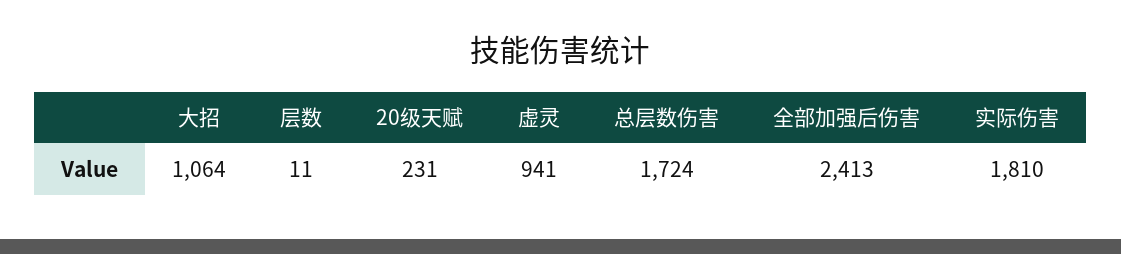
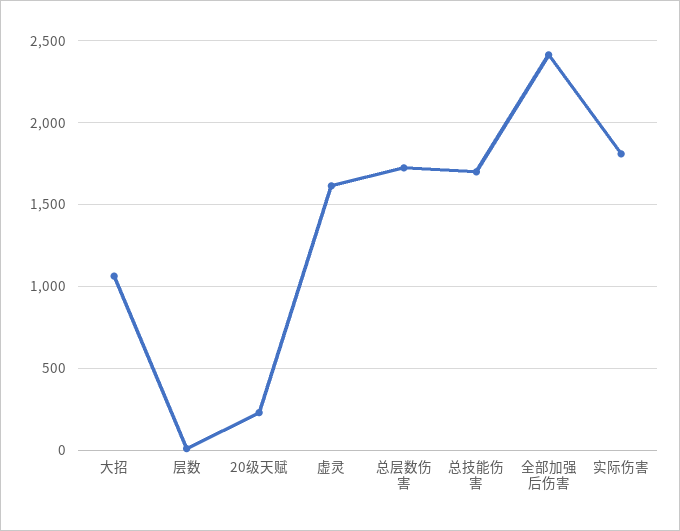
  {
    "大招": 1064,
    "层数": 11,
    "20级天赋": 231,
-   "虚灵": 941,
+   "虚灵": 1600,
    "总层数伤害": 1724,
    "全部加强后伤害": 2413,
-   "实际伤害": 1810
+   "实际伤害": 1810,
+   "总技能伤害": 1700
  }

